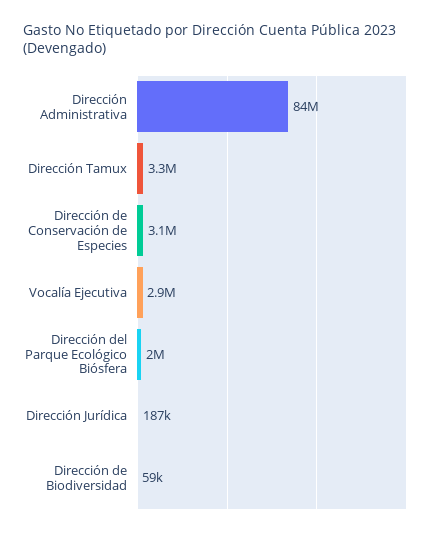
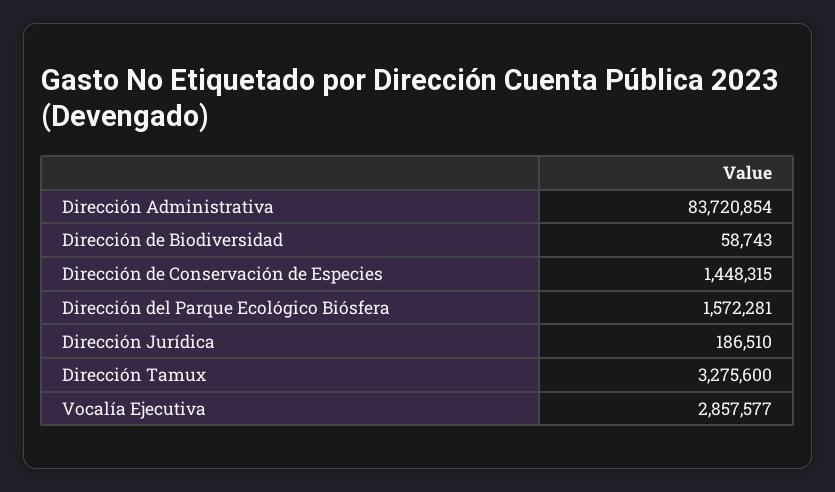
  {
    "Dirección Administrativa": 83720854,
    "Dirección Tamux": 3275600,
-   "Dirección de Conservación de Especies": 3100000,
+   "Dirección de Conservación de Especies": 1448315,
    "Vocalía Ejecutiva": 2857577,
-   "Dirección del Parque Ecológico Biósfera": 2000000,
+   "Dirección del Parque Ecológico Biósfera": 1572281,
    "Dirección Jurídica": 186510,
    "Dirección de Biodiversidad": 58743
  }

